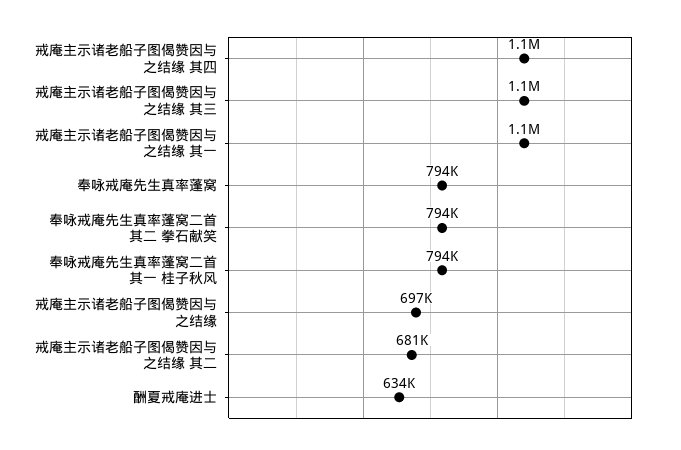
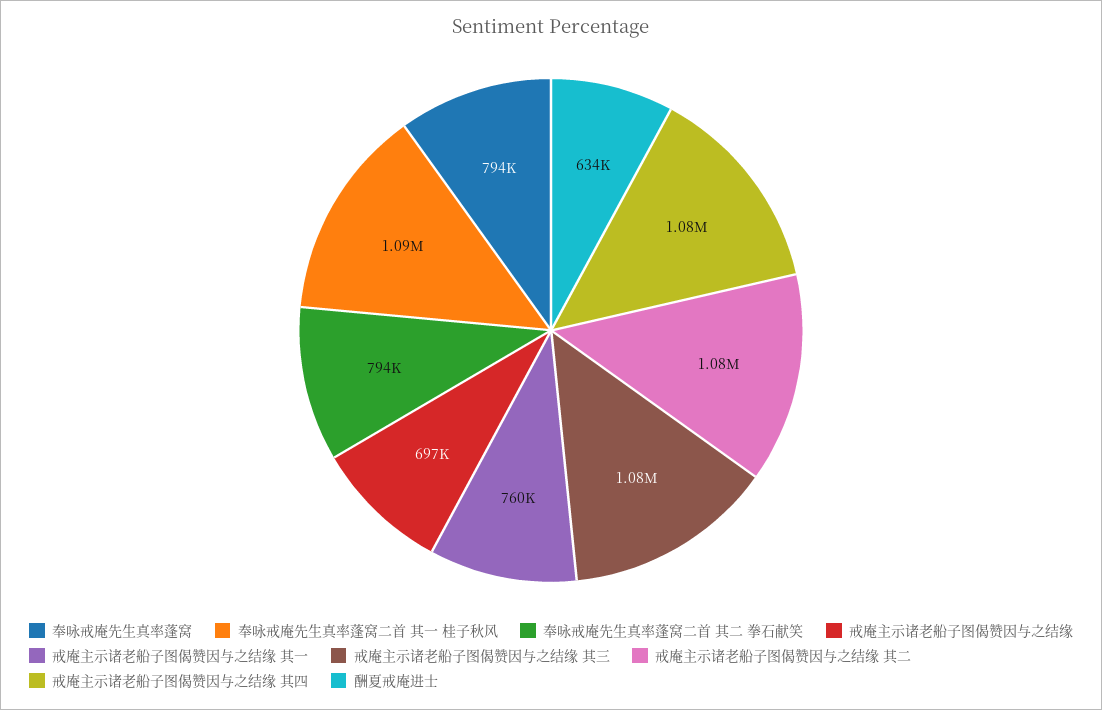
  {
    "戒庵主示诸老船子图偈赞因与之结缘 其四": 1080000,
    "戒庵主示诸老船子图偈赞因与之结缘 其三": 1080000,
-   "戒庵主示诸老船子图偈赞因与之结缘 其一": 1100000,
+   "戒庵主示诸老船子图偈赞因与之结缘 其一": 760000,
    "奉咏戒庵先生真率蓬窝": 794000,
    "奉咏戒庵先生真率蓬窝二首 其二 拳石献笑": 794000,
-   "奉咏戒庵先生真率蓬窝二首 其一 桂子秋风": 794000,
+   "奉咏戒庵先生真率蓬窝二首 其一 桂子秋风": 1090000,
    "戒庵主示诸老船子图偈赞因与之结缘": 697000,
-   "戒庵主示诸老船子图偈赞因与之结缘 其二": 681000,
+   "戒庵主示诸老船子图偈赞因与之结缘 其二": 1080000,
    "酬夏戒庵进士": 634000
  }

